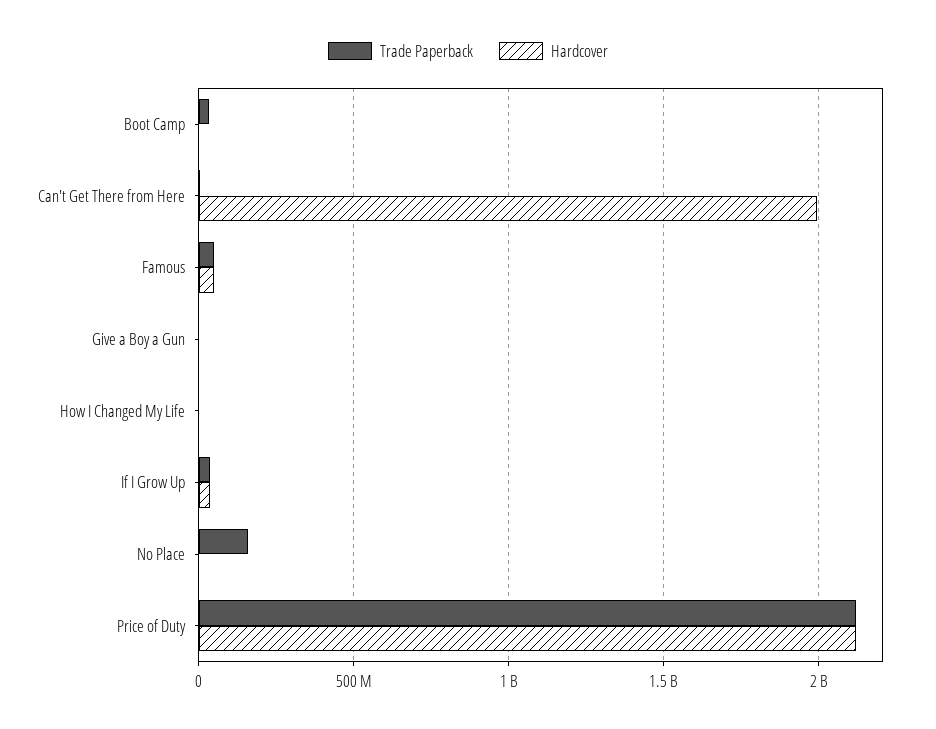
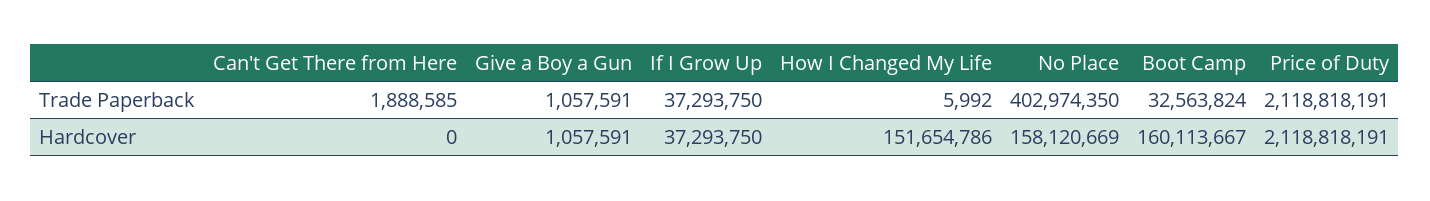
  {
    "Trade Paperback": {
      "Boot Camp": 32563824,
      "Can't Get There from Here": 1888585,
-     "Famous": 50000000,
      "Give a Boy a Gun": 1057591,
      "How I Changed My Life": 5992,
      "If I Grow Up": 37293750,
-     "No Place": 150000000,
+     "No Place": 402974350,
      "Price of Duty": 2118818191
    },
    "Hardcover": {
-     "Boot Camp": 0,
+     "Boot Camp": 160113667,
-     "Can't Get There from Here": 2000000000,
+     "Can't Get There from Here": 0,
-     "Famous": 50000000,
      "Give a Boy a Gun": 1057591,
-     "How I Changed My Life": 0,
+     "How I Changed My Life": 151654786,
      "If I Grow Up": 37293750,
-     "No Place": 0,
+     "No Place": 158120669,
      "Price of Duty": 2118818191
    }
  }

